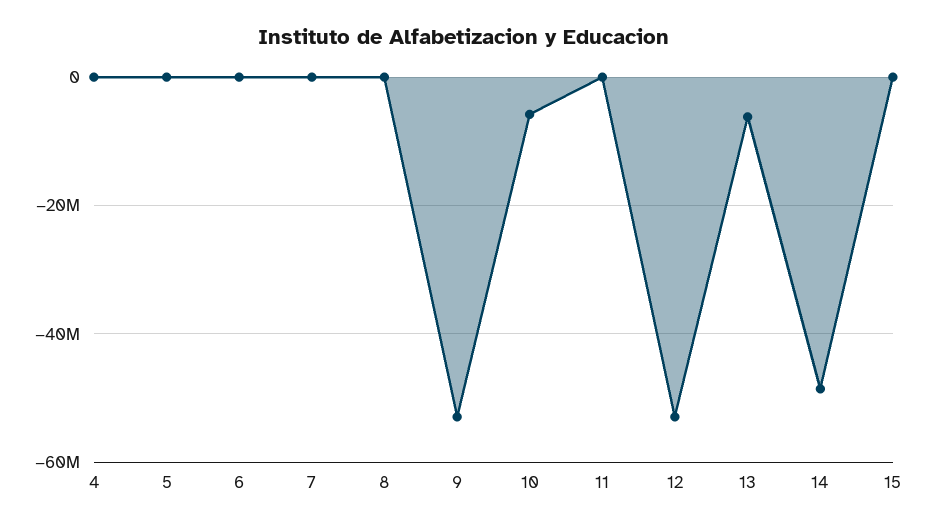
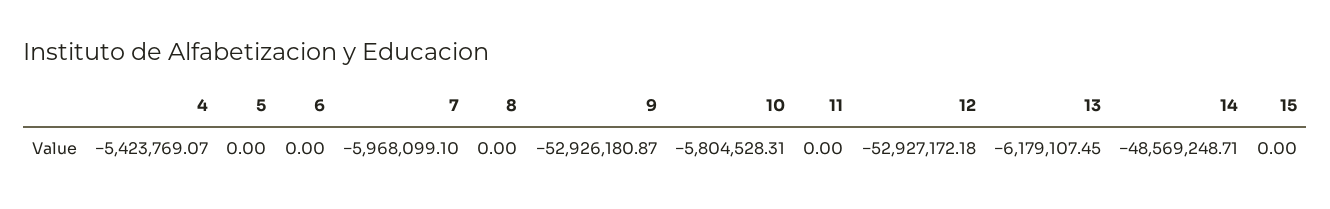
  {
-   "4": 0,
+   "4": -5423769.07,
    "5": 0,
    "6": 0,
-   "7": 0,
+   "7": -5968099.1,
    "8": 0,
    "9": -52926180.87,
    "10": -5804528.31,
    "11": 0,
    "12": -52927172.18,
    "13": -6179107.45,
    "14": -48569248.71,
    "15": 0
  }

